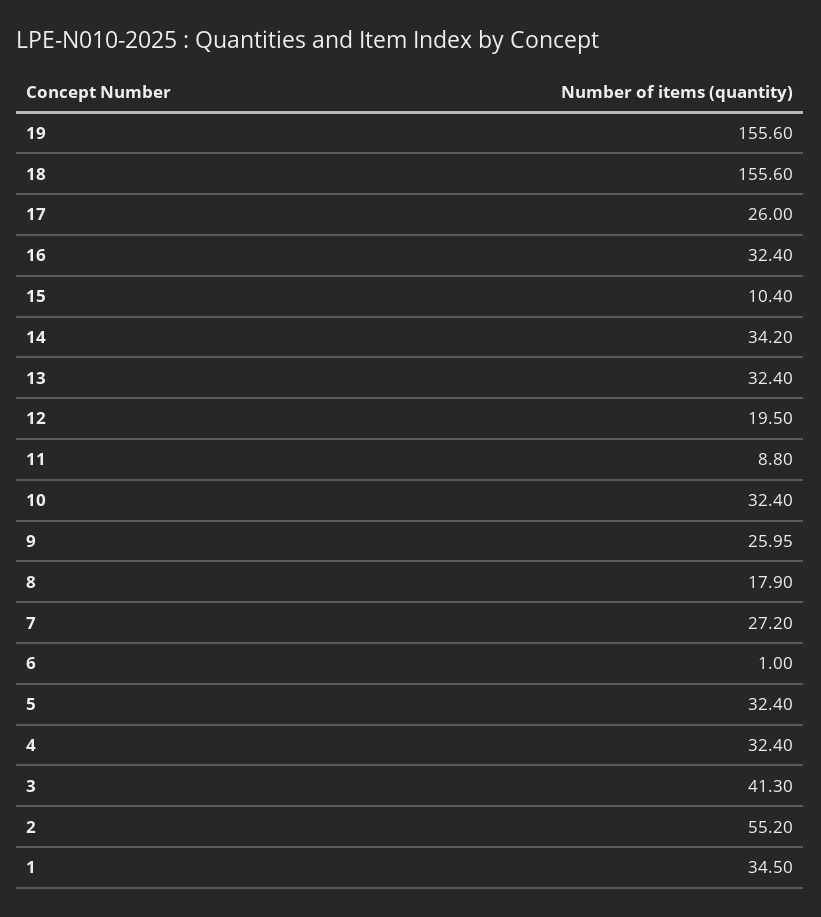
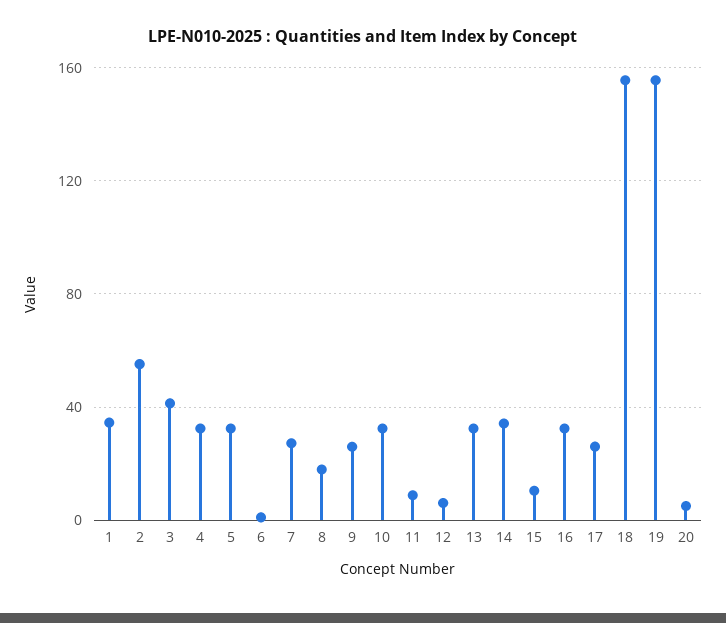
  {
    "19": 155.6,
    "18": 155.6,
    "17": 26,
    "16": 32.4,
    "15": 10.4,
    "14": 34.2,
    "13": 32.4,
-   "12": 19.5,
+   "12": 5,
    "11": 8.8,
    "10": 32.4,
    "9": 25.95,
    "8": 17.9,
    "7": 27.2,
    "6": 1,
    "5": 32.4,
    "4": 32.4,
    "3": 41.3,
    "2": 55.2,
-   "1": 34.5
+   "1": 34.5,
+   "20": 5
  }

